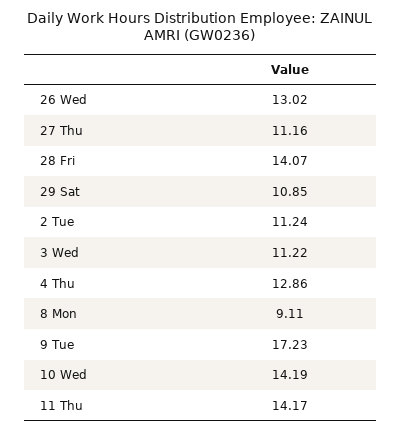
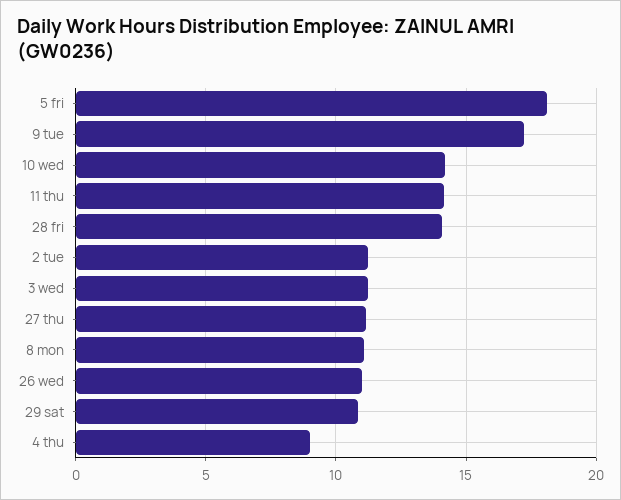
  {
-   "26 Wed": 13.02,
+   "26 Wed": 11,
    "27 Thu": 11.16,
    "28 Fri": 14.07,
    "29 Sat": 10.85,
    "2 Tue": 11.24,
    "3 Wed": 11.22,
-   "4 Thu": 12.86,
+   "4 Thu": 9,
-   "8 Mon": 9.11,
+   "8 Mon": 11,
    "9 Tue": 17.23,
    "10 Wed": 14.19,
-   "11 Thu": 14.17
+   "11 Thu": 14.17,
+   "5 fri": 18
  }

